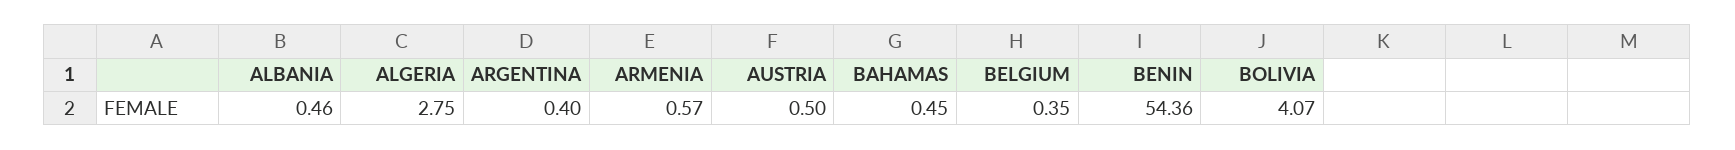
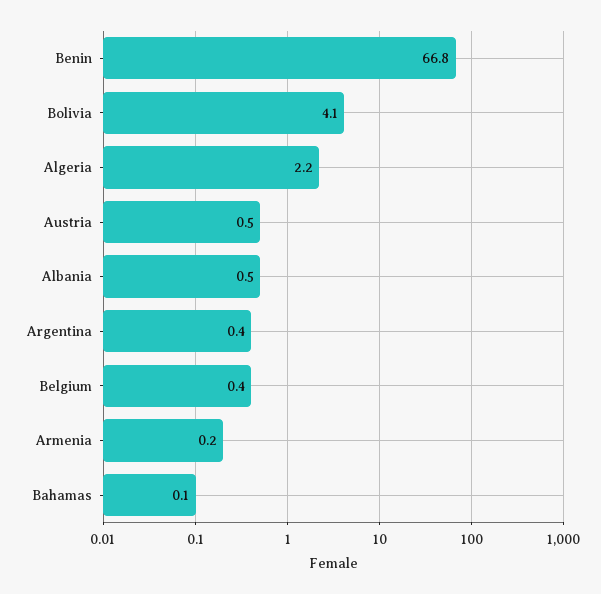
  {
    "ALBANIA": 0.46,
-   "ALGERIA": 2.75,
+   "ALGERIA": 2.2,
    "ARGENTINA": 0.4,
-   "ARMENIA": 0.57,
+   "ARMENIA": 0.2,
    "AUSTRIA": 0.5,
-   "BAHAMAS": 0.45,
+   "BAHAMAS": 0.1,
    "BELGIUM": 0.35,
-   "BENIN": 54.36,
+   "BENIN": 66.8,
    "BOLIVIA": 4.07
  }

